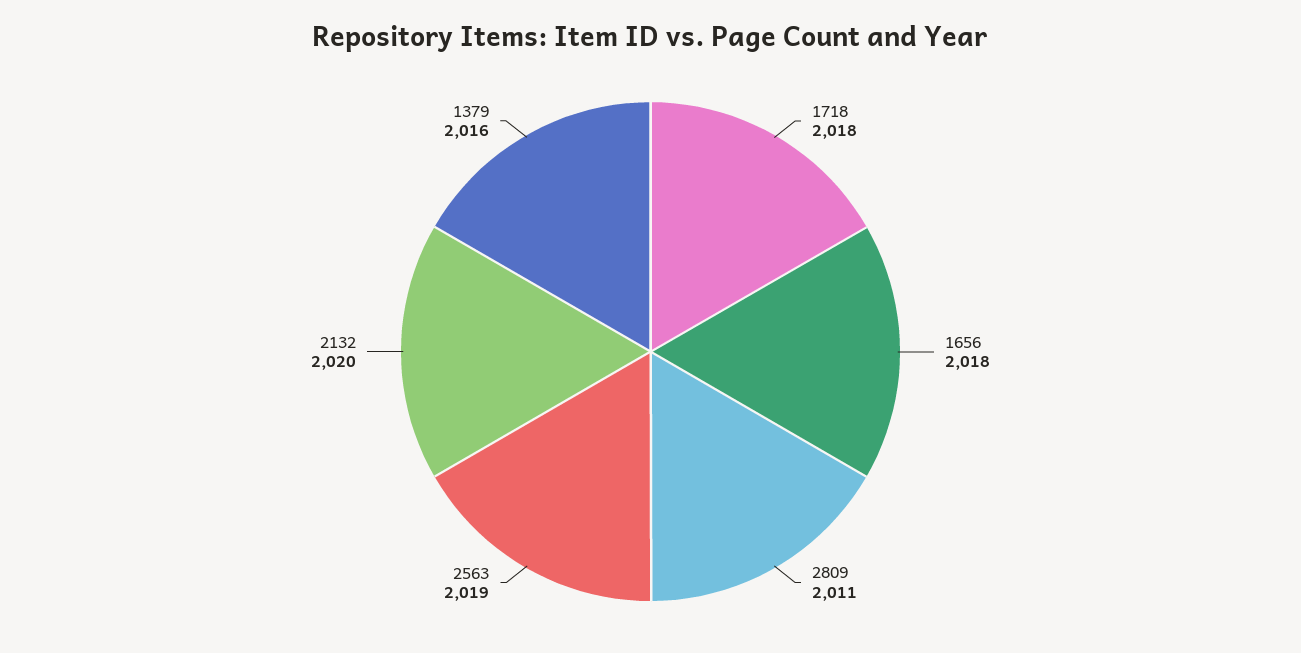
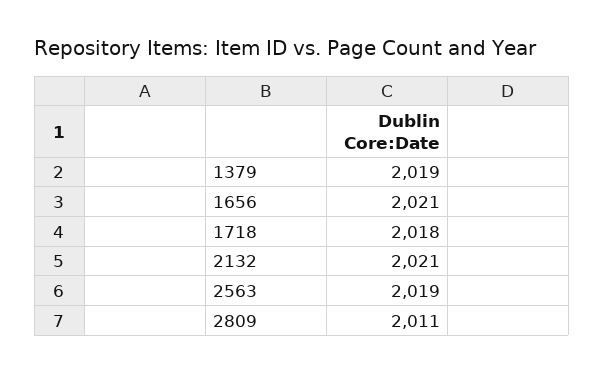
  {
    "1718": 2018,
-   "1656": 2018,
+   "1656": 2021,
    "2809": 2011,
    "2563": 2019,
-   "2132": 2020,
+   "2132": 2021,
-   "1379": 2016
+   "1379": 2019
  }

